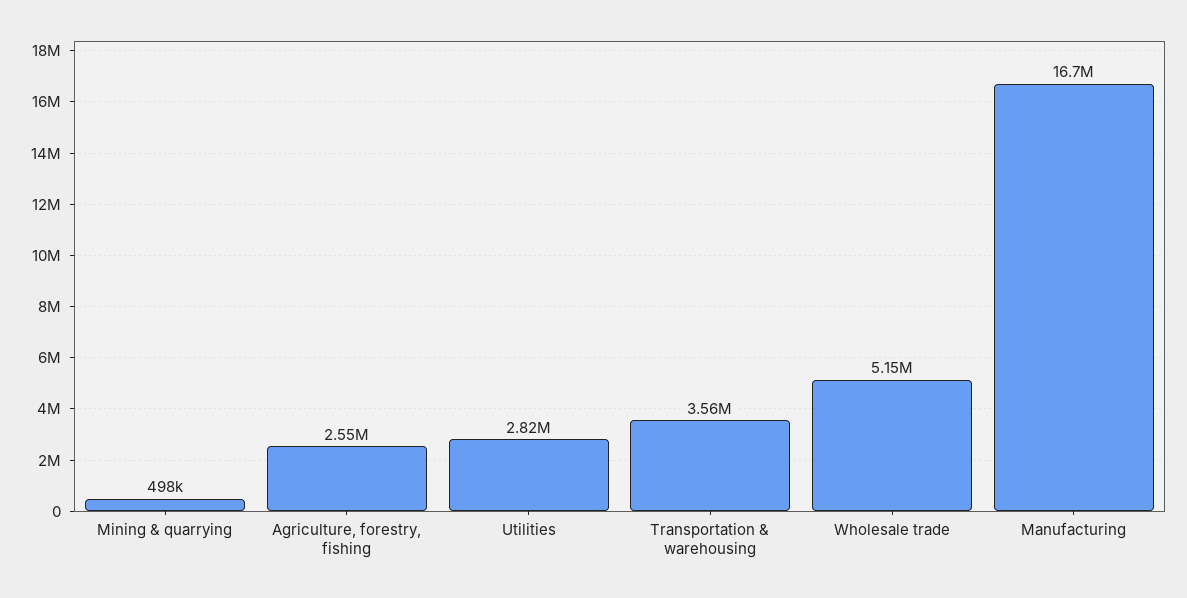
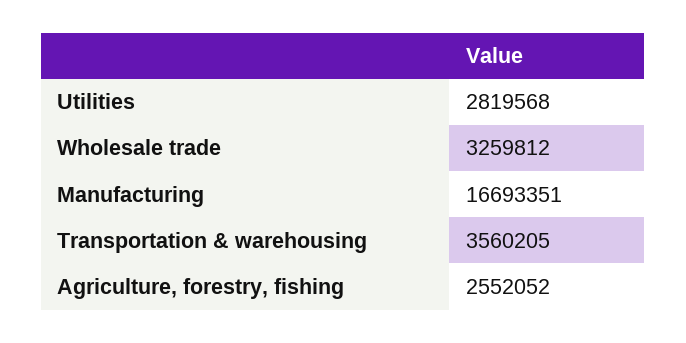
  {
-   "Mining & quarrying": 498000,
    "Agriculture, forestry, fishing": 2552052,
    "Utilities": 2819568,
    "Transportation & warehousing": 3560205,
-   "Wholesale trade": 5150000,
+   "Wholesale trade": 3259812,
    "Manufacturing": 16693351
  }

